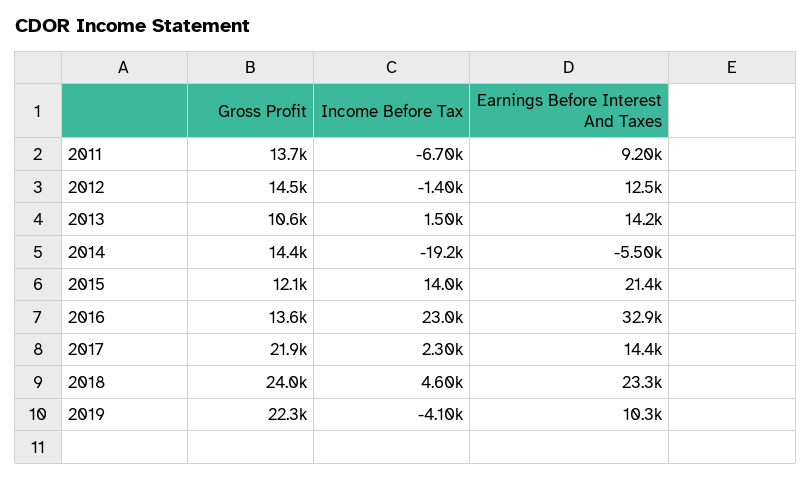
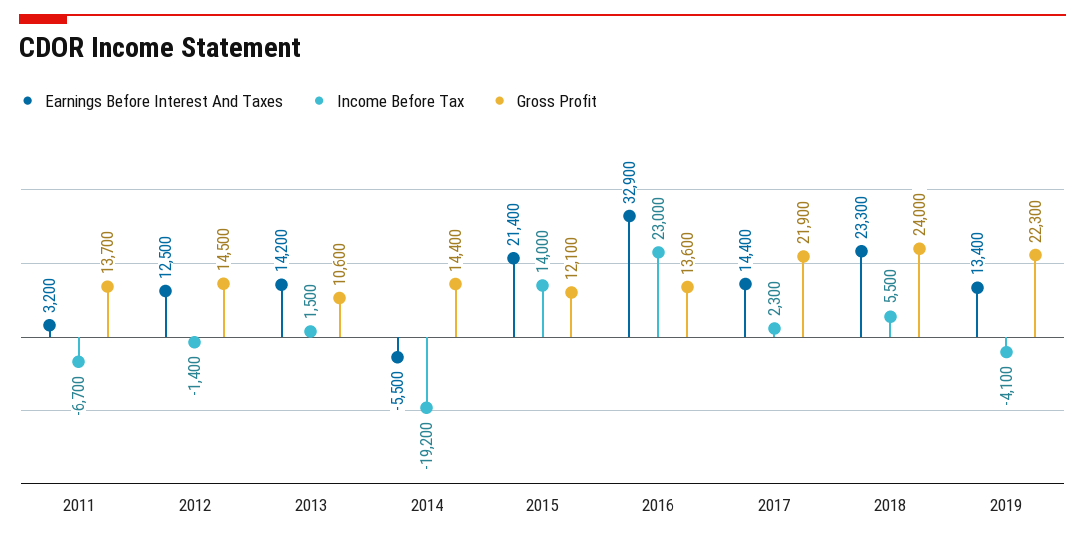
  {
    "Gross Profit": {
      "2011": 13700,
      "2012": 14500,
      "2013": 10600,
      "2014": 14400,
      "2015": 12100,
      "2016": 13600,
      "2017": 21900,
      "2018": 24000,
      "2019": 22300
    },
    "Income Before Tax": {
      "2011": -6700,
      "2012": -1400,
      "2013": 1500,
      "2014": -19200,
      "2015": 14000,
      "2016": 23000,
      "2017": 2300,
-     "2018": 4600,
+     "2018": 5500,
      "2019": -4100
    },
    "Earnings Before Interest And Taxes": {
-     "2011": 9200,
+     "2011": 3200,
      "2012": 12500,
      "2013": 14200,
      "2014": -5500,
      "2015": 21400,
      "2016": 32900,
      "2017": 14400,
      "2018": 23300,
-     "2019": 10300
+     "2019": 13400
    }
  }

